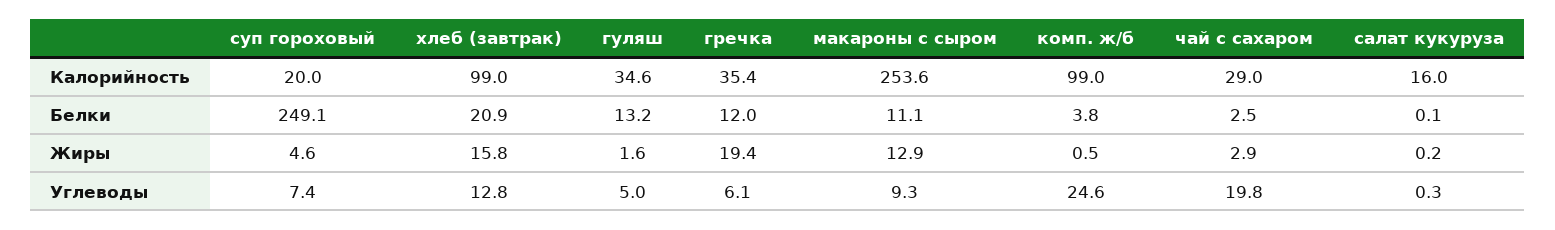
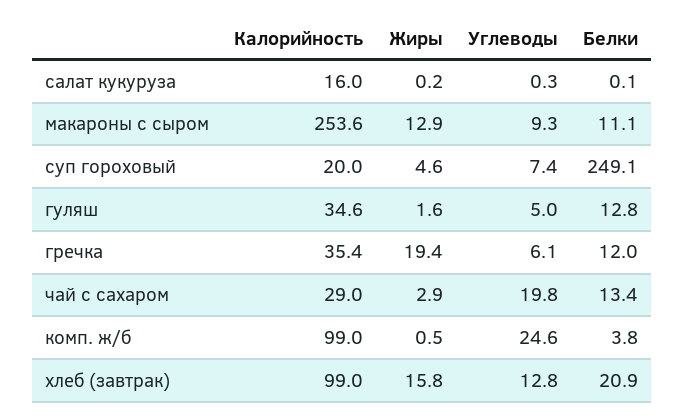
  {
    "суп гороховый": {
      "Калорийность": 20,
      "Белки": 249.1,
      "Жиры": 4.6,
      "Углеводы": 7.4
    },
    "хлеб (завтрак)": {
      "Калорийность": 99,
      "Белки": 20.9,
      "Жиры": 15.8,
      "Углеводы": 12.8
    },
    "гуляш": {
      "Калорийность": 34.6,
-     "Белки": 13.2,
+     "Белки": 12.8,
      "Жиры": 1.6,
      "Углеводы": 5
    },
    "гречка": {
      "Калорийность": 35.4,
      "Белки": 12,
      "Жиры": 19.4,
      "Углеводы": 6.1
    },
    "макароны с сыром": {
      "Калорийность": 253.6,
      "Белки": 11.1,
      "Жиры": 12.9,
      "Углеводы": 9.3
    },
    "комп. ж/б": {
      "Калорийность": 99,
      "Белки": 3.8,
      "Жиры": 0.5,
      "Углеводы": 24.6
    },
    "чай с сахаром": {
      "Калорийность": 29,
-     "Белки": 2.5,
+     "Белки": 13.4,
      "Жиры": 2.9,
      "Углеводы": 19.8
    },
    "салат кукуруза": {
      "Калорийность": 16,
      "Белки": 0.1,
      "Жиры": 0.2,
      "Углеводы": 0.3
    }
  }

